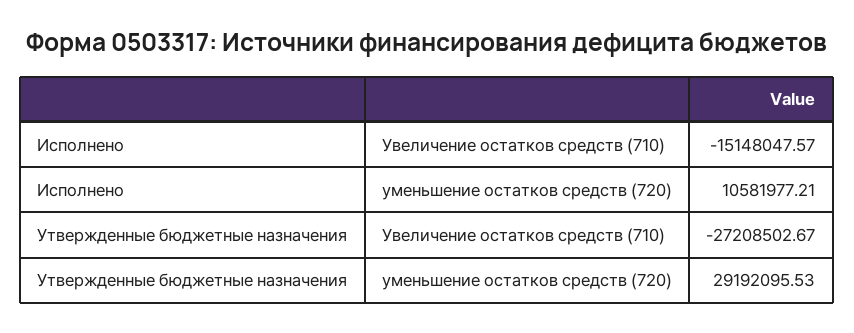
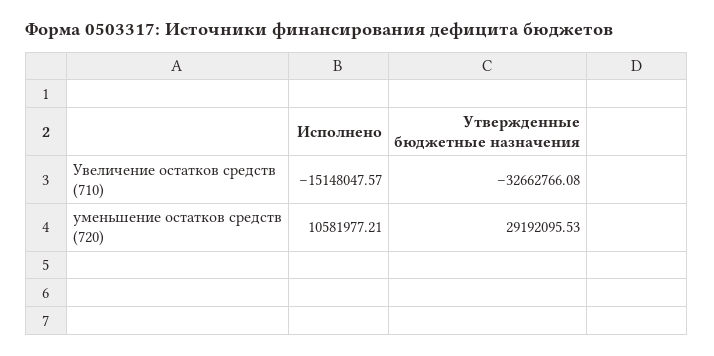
  {
    "Исполнено": {
      "Увеличение остатков средств (710)": -15148047.57,
      "уменьшение остатков средств (720)": 10581977.21
    },
    "Утвержденные бюджетные назначения": {
-     "Увеличение остатков средств (710)": -27208502.67,
+     "Увеличение остатков средств (710)": -32662766.08,
      "уменьшение остатков средств (720)": 29192095.53
    }
  }

